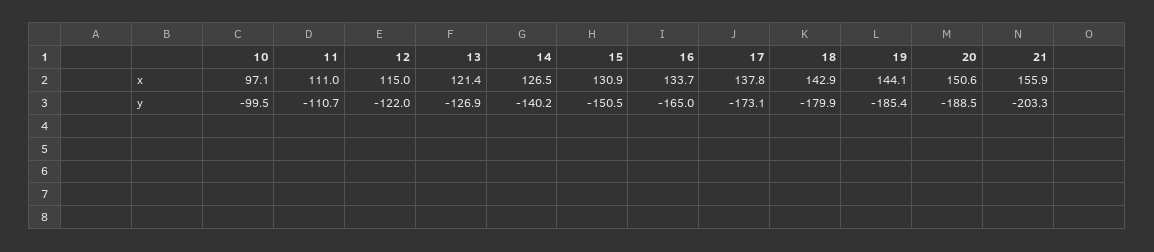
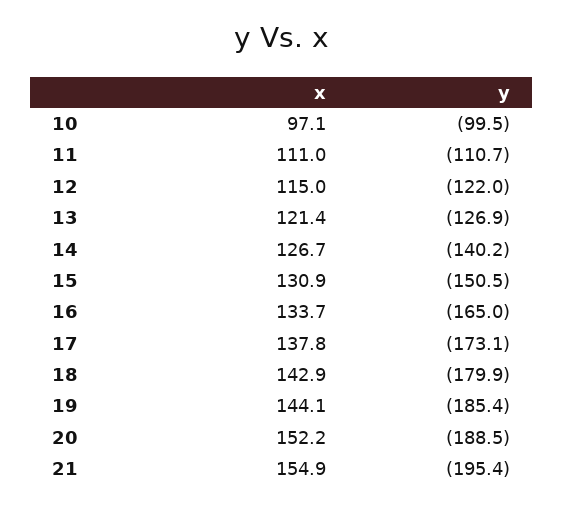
  {
    "10": {
      "x": 97.1,
      "y": -99.5
    },
    "11": {
      "x": 111,
      "y": -110.7
    },
    "12": {
      "x": 115,
      "y": -122
    },
    "13": {
      "x": 121.4,
      "y": -126.9
    },
    "14": {
-     "x": 126.5,
+     "x": 126.7,
      "y": -140.2
    },
    "15": {
      "x": 130.9,
      "y": -150.5
    },
    "16": {
      "x": 133.7,
      "y": -165
    },
    "17": {
      "x": 137.8,
      "y": -173.1
    },
    "18": {
      "x": 142.9,
      "y": -179.9
    },
    "19": {
      "x": 144.1,
      "y": -185.4
    },
    "20": {
-     "x": 150.6,
+     "x": 152.2,
      "y": -188.5
    },
    "21": {
-     "x": 155.9,
+     "x": 154.9,
-     "y": -203.3
+     "y": -195.4
    }
  }

